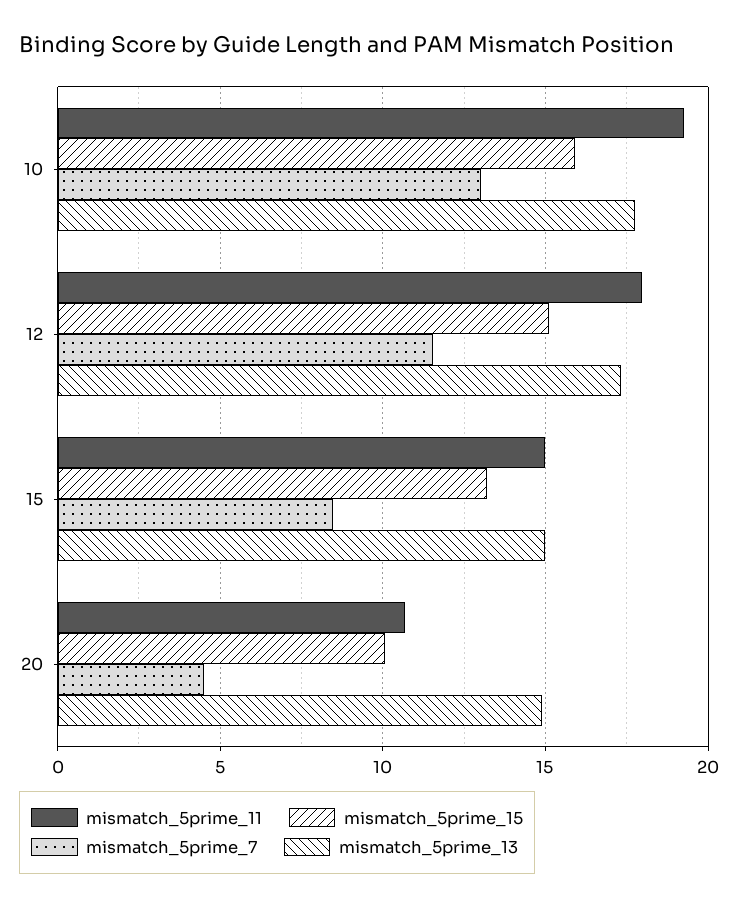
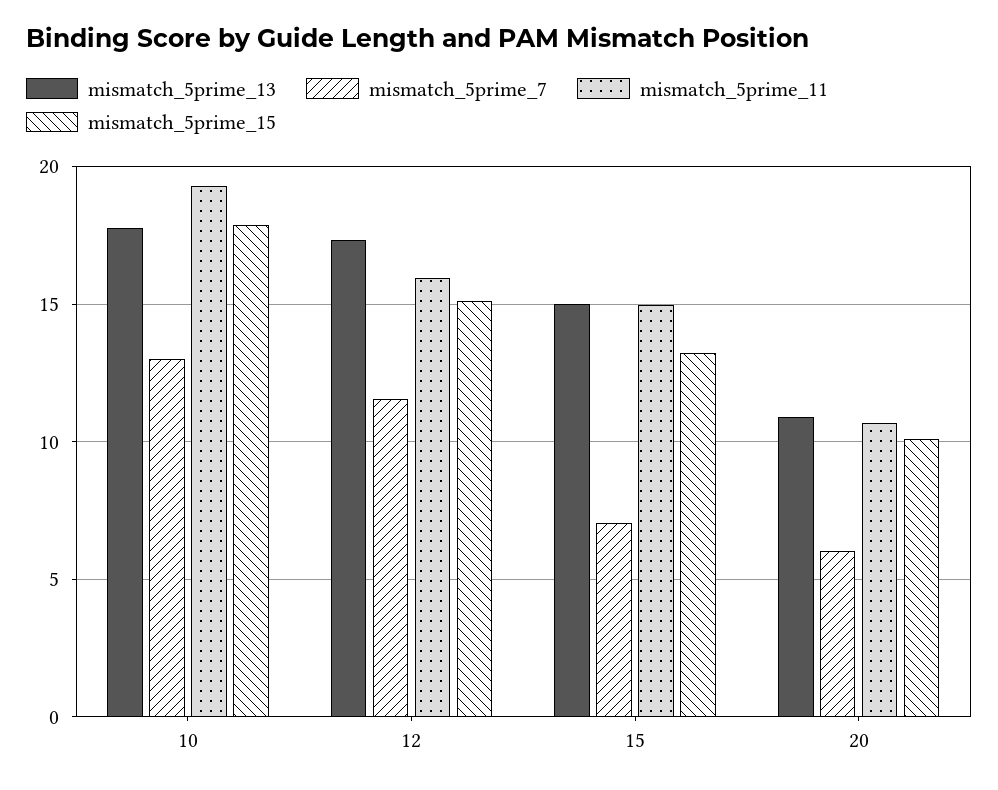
  {
    "mismatch_5prime_11": {
      "10": 19.5,
-     "12": 18,
+     "12": 16,
      "15": 15,
      "20": 10.5
    },
    "mismatch_5prime_15": {
-     "10": 16,
+     "10": 18,
      "12": 15,
      "15": 13,
      "20": 10
    },
    "mismatch_5prime_7": {
      "10": 13,
      "12": 11.5,
-     "15": 8.5,
+     "15": 7,
-     "20": 4.5
+     "20": 6
    },
    "mismatch_5prime_13": {
      "10": 18,
      "12": 17.5,
      "15": 15,
-     "20": 15
+     "20": 11
    }
  }

